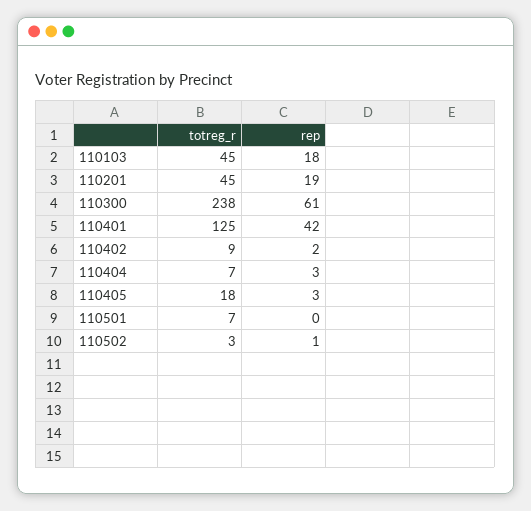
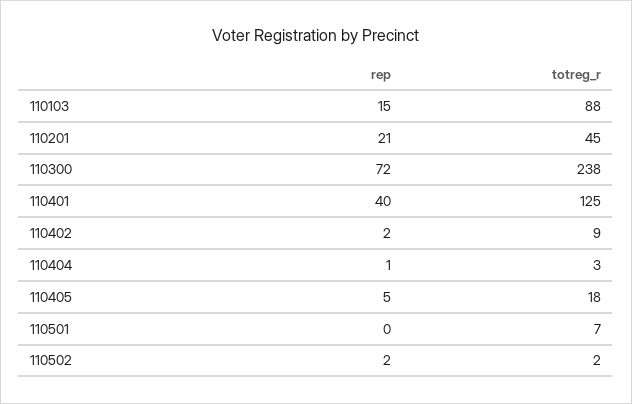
  {
    "totreg_r": {
-     "110103": 45,
+     "110103": 88,
      "110201": 45,
      "110300": 238,
      "110401": 125,
      "110402": 9,
-     "110404": 7,
+     "110404": 3,
      "110405": 18,
      "110501": 7,
-     "110502": 3
+     "110502": 2
    },
    "rep": {
-     "110103": 18,
+     "110103": 15,
-     "110201": 19,
+     "110201": 21,
-     "110300": 61,
+     "110300": 72,
-     "110401": 42,
+     "110401": 40,
      "110402": 2,
-     "110404": 3,
+     "110404": 1,
-     "110405": 3,
+     "110405": 5,
      "110501": 0,
-     "110502": 1
+     "110502": 2
    }
  }

